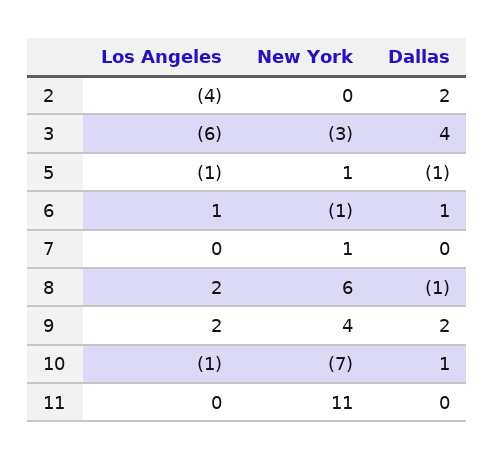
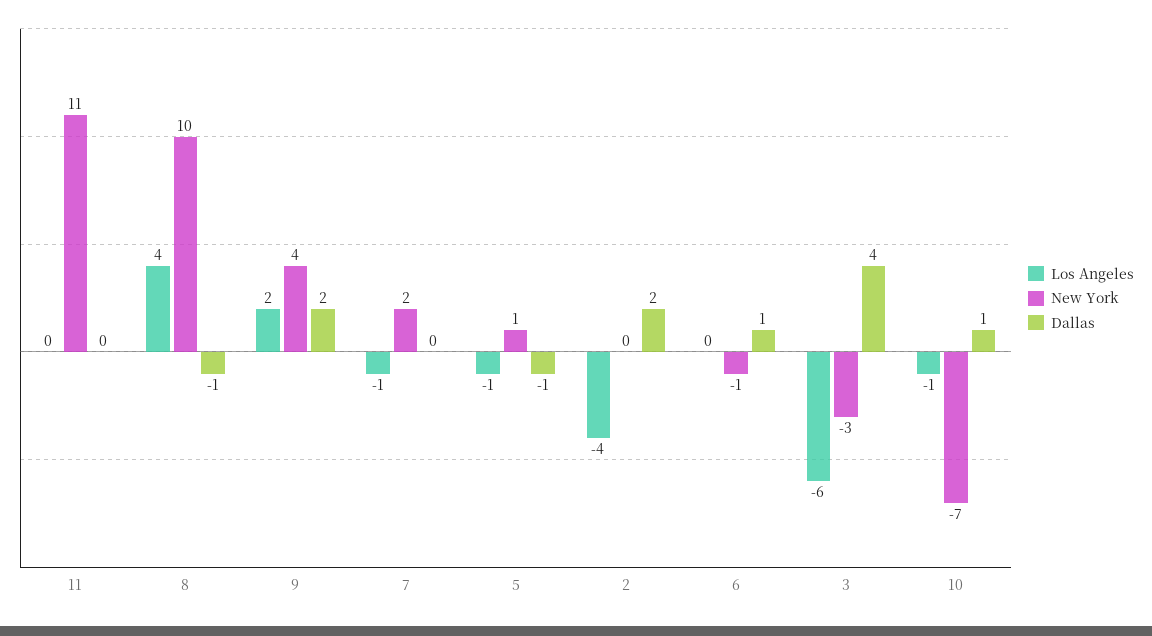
  {
    "Los Angeles": {
      "2": -4,
      "3": -6,
      "5": -1,
-     "6": 1,
+     "6": 0,
-     "7": 0,
+     "7": -1,
-     "8": 2,
+     "8": 4,
      "9": 2,
      "10": -1,
      "11": 0
    },
    "New York": {
      "2": 0,
      "3": -3,
      "5": 1,
      "6": -1,
-     "7": 1,
+     "7": 2,
-     "8": 6,
+     "8": 10,
      "9": 4,
      "10": -7,
      "11": 11
    },
    "Dallas": {
      "2": 2,
      "3": 4,
      "5": -1,
      "6": 1,
      "7": 0,
      "8": -1,
      "9": 2,
      "10": 1,
      "11": 0
    }
  }

